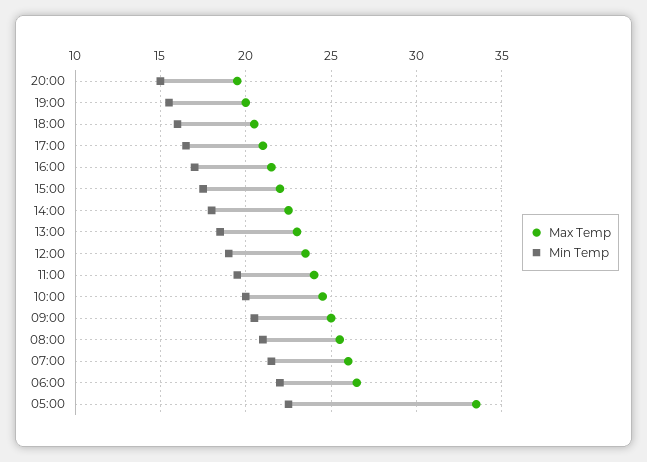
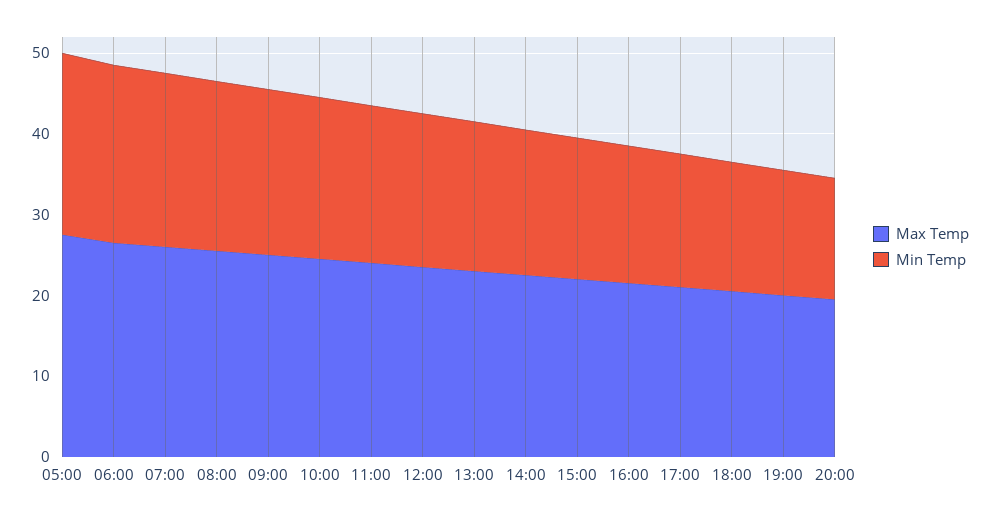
  {
    "Max Temp": {
      "20:00": 19.5,
      "19:00": 20,
      "18:00": 20.5,
      "17:00": 21,
      "16:00": 21.5,
      "15:00": 22,
      "14:00": 22.5,
      "13:00": 23,
      "12:00": 23.5,
      "11:00": 24,
      "10:00": 24.5,
      "09:00": 25,
      "08:00": 25.5,
      "07:00": 26,
      "06:00": 26.5,
-     "05:00": 33.5
+     "05:00": 28
    },
    "Min Temp": {
      "20:00": 15,
      "19:00": 15.5,
      "18:00": 16,
      "17:00": 16.5,
      "16:00": 17,
      "15:00": 17.5,
      "14:00": 18,
      "13:00": 18.5,
      "12:00": 19,
      "11:00": 19.5,
      "10:00": 20,
      "09:00": 20.5,
      "08:00": 21,
      "07:00": 21.5,
      "06:00": 22,
      "05:00": 22.5
    }
  }

